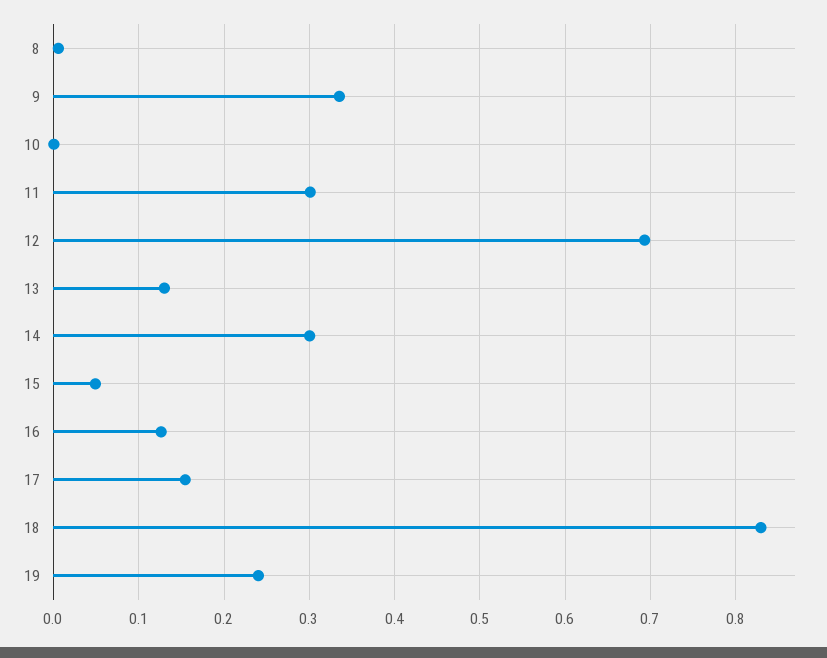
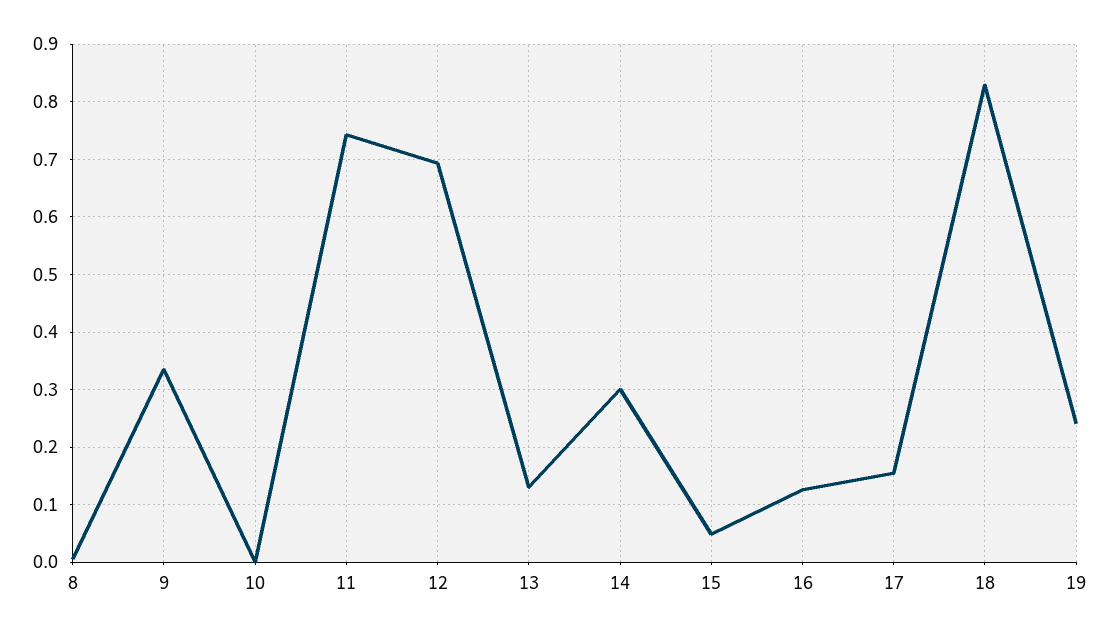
  {
    "8": 0.01,
    "9": 0.34,
    "10": 0,
-   "11": 0.3,
+   "11": 0.74,
    "12": 0.69,
    "13": 0.13,
    "14": 0.3,
    "15": 0.05,
    "16": 0.13,
    "17": 0.15,
    "18": 0.83,
    "19": 0.24
  }

